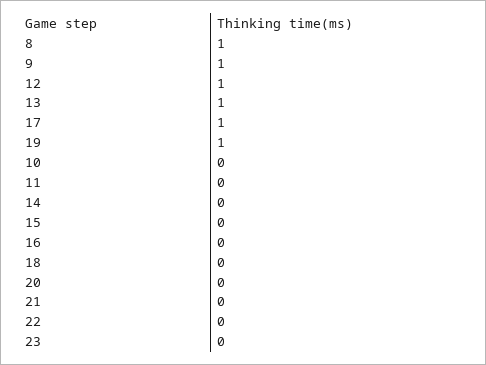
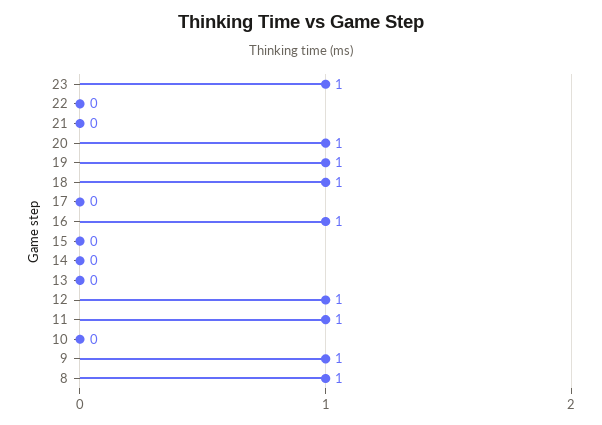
  {
    "8": 1,
    "9": 1,
    "12": 1,
-   "13": 1,
+   "13": 0,
-   "17": 1,
+   "17": 0,
    "19": 1,
    "10": 0,
-   "11": 0,
+   "11": 1,
    "14": 0,
    "15": 0,
-   "16": 0,
+   "16": 1,
-   "18": 0,
+   "18": 1,
-   "20": 0,
+   "20": 1,
    "21": 0,
    "22": 0,
-   "23": 0
+   "23": 1
  }

